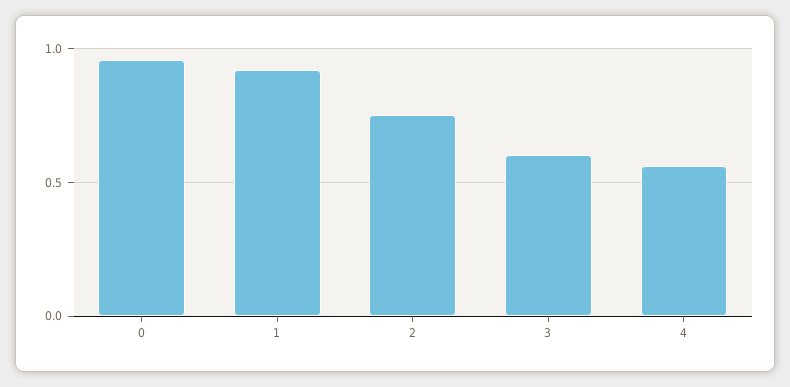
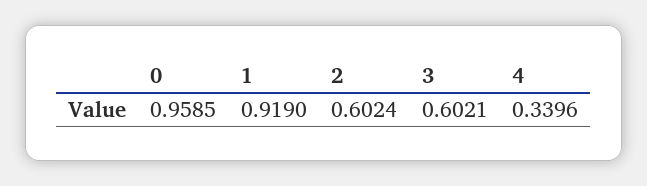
  {
    "0": 0.9585,
    "1": 0.919,
-   "2": 0.75,
+   "2": 0.6024,
    "3": 0.6021,
-   "4": 0.55
+   "4": 0.3396
  }

